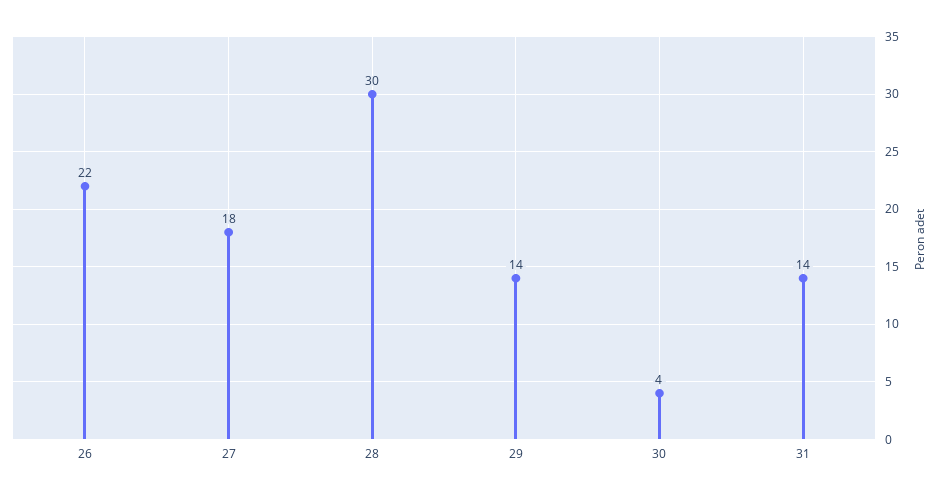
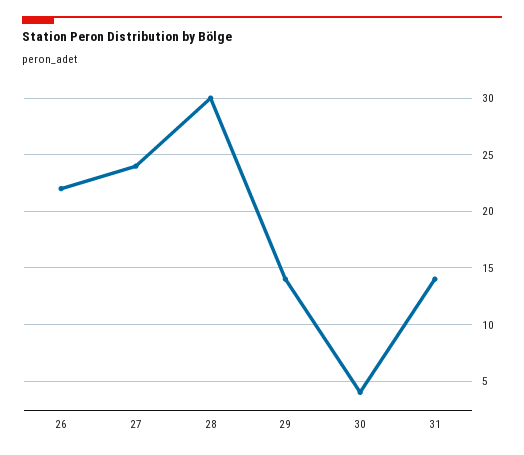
  {
    "26": 22,
-   "27": 18,
+   "27": 24,
    "28": 30,
    "29": 14,
    "30": 4,
    "31": 14
  }

